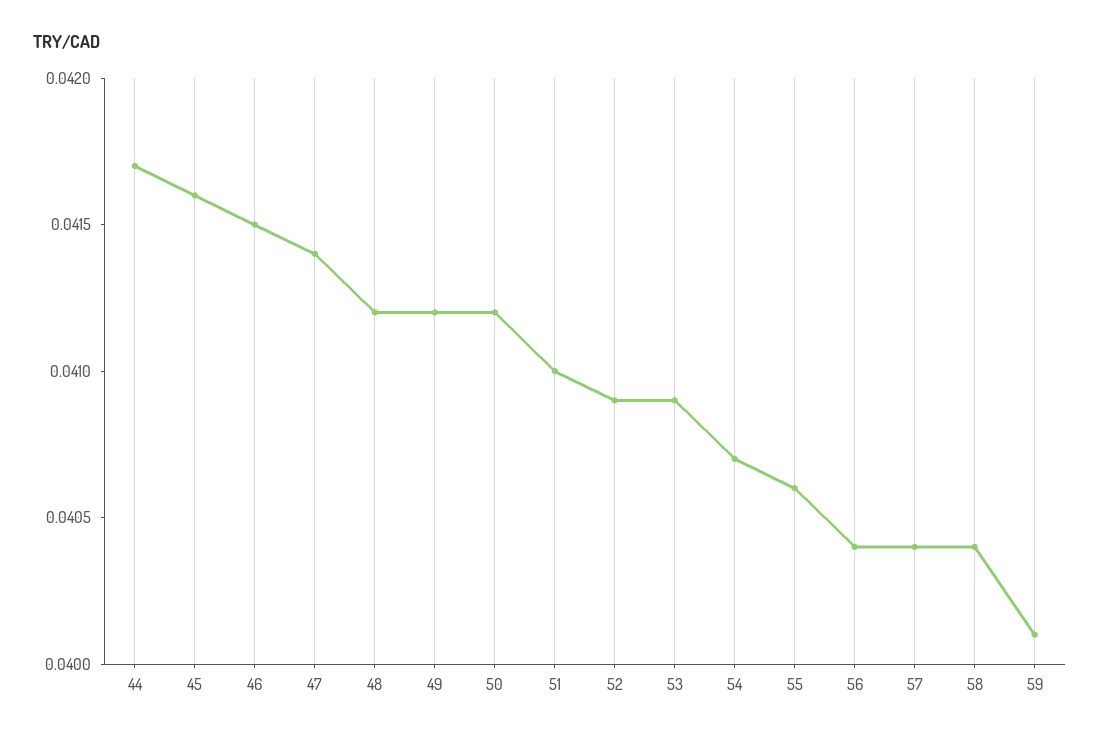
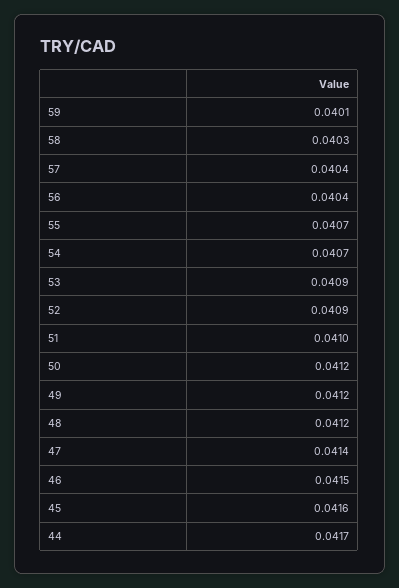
  {
    "44": 0.0417,
    "45": 0.0416,
    "46": 0.0415,
    "47": 0.0414,
    "48": 0.0412,
    "49": 0.0412,
    "50": 0.0412,
    "51": 0.041,
    "52": 0.0409,
    "53": 0.0409,
    "54": 0.0407,
-   "55": 0.0406,
+   "55": 0.0407,
    "56": 0.0404,
    "57": 0.0404,
-   "58": 0.0404,
+   "58": 0.0403,
    "59": 0.0401
  }

